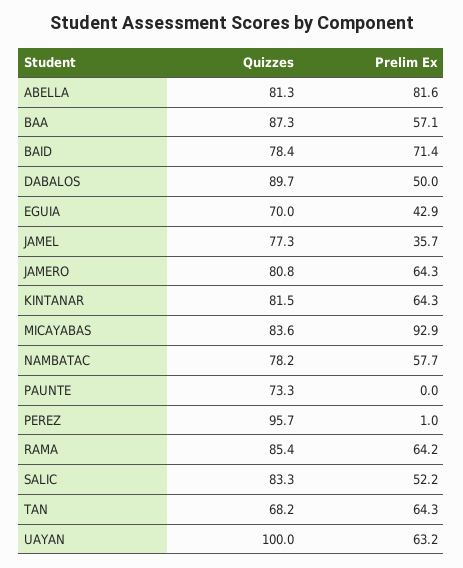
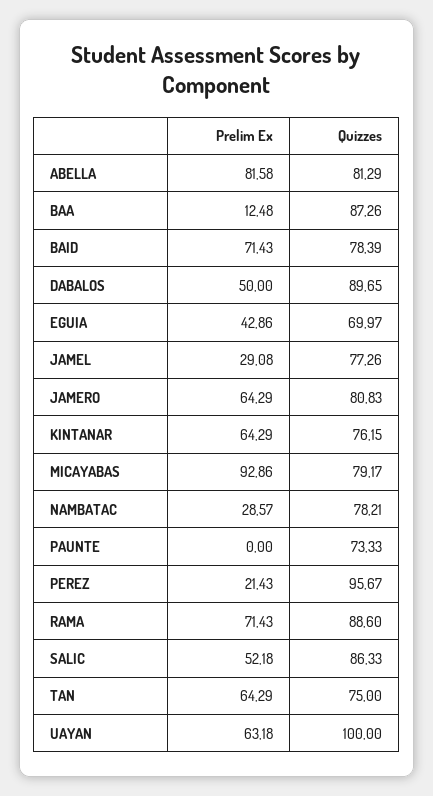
  {
    "Quizzes": {
      "ABELLA": 81.29,
      "BAA": 87.26,
      "BAID": 78.39,
      "DABALOS": 89.65,
      "EGUIA": 69.97,
      "JAMEL": 77.26,
      "JAMERO": 80.83,
-     "KINTANAR": 81.5,
+     "KINTANAR": 76.15,
-     "MICAYABAS": 83.6,
+     "MICAYABAS": 79.17,
      "NAMBATAC": 78.21,
      "PAUNTE": 73.33,
      "PEREZ": 95.67,
-     "RAMA": 85.4,
+     "RAMA": 88.6,
-     "SALIC": 83.3,
+     "SALIC": 86.33,
-     "TAN": 68.2,
+     "TAN": 75,
      "UAYAN": 100
    },
    "Prelim Ex": {
      "ABELLA": 81.58,
-     "BAA": 57.1,
+     "BAA": 12.48,
      "BAID": 71.43,
      "DABALOS": 50,
      "EGUIA": 42.86,
-     "JAMEL": 35.7,
+     "JAMEL": 29.08,
      "JAMERO": 64.29,
      "KINTANAR": 64.29,
      "MICAYABAS": 92.86,
-     "NAMBATAC": 57.7,
+     "NAMBATAC": 28.57,
      "PAUNTE": 0,
-     "PEREZ": 1,
+     "PEREZ": 21.43,
-     "RAMA": 64.2,
+     "RAMA": 71.43,
      "SALIC": 52.18,
      "TAN": 64.29,
      "UAYAN": 63.18
    }
  }

